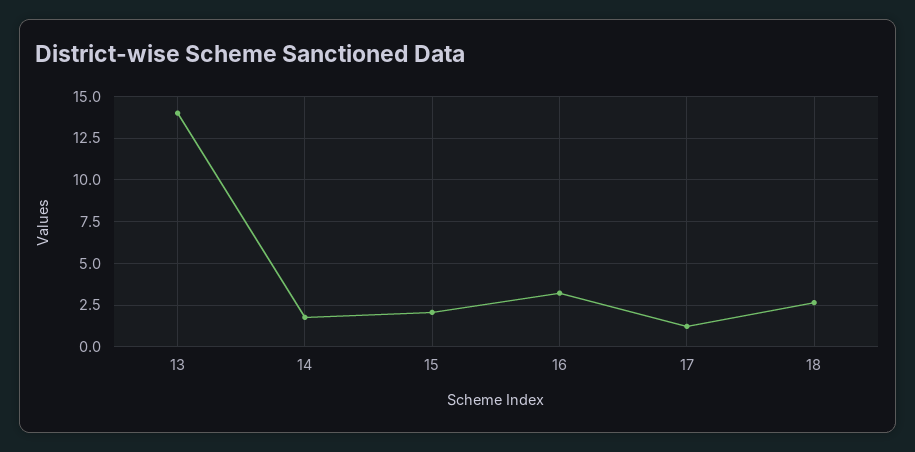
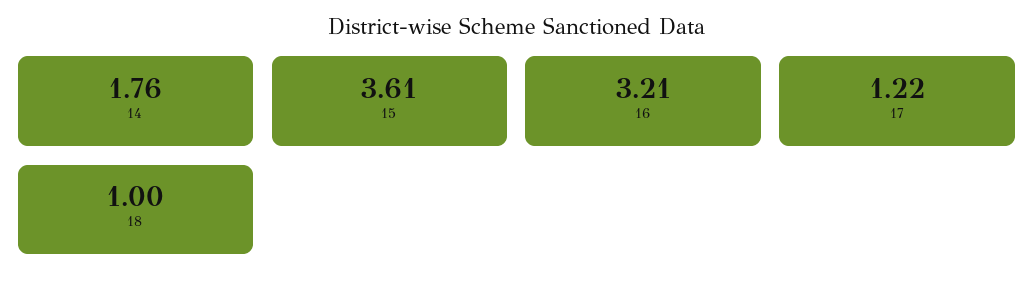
  {
-   "13": 14,
    "14": 1.76,
-   "15": 2,
+   "15": 3.61,
    "16": 3.21,
    "17": 1.22,
-   "18": 2.5
+   "18": 1
  }

